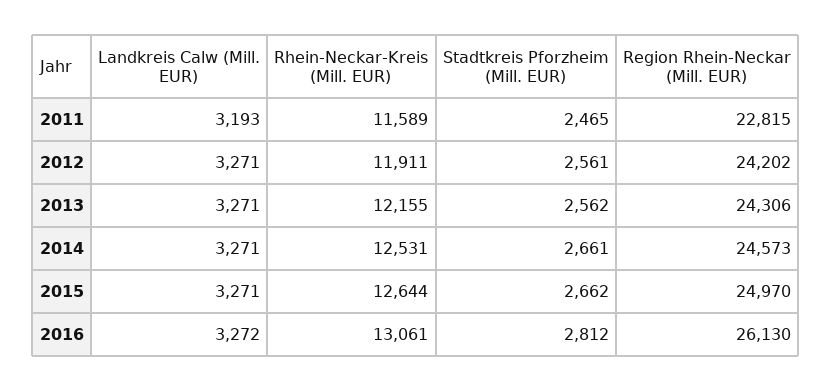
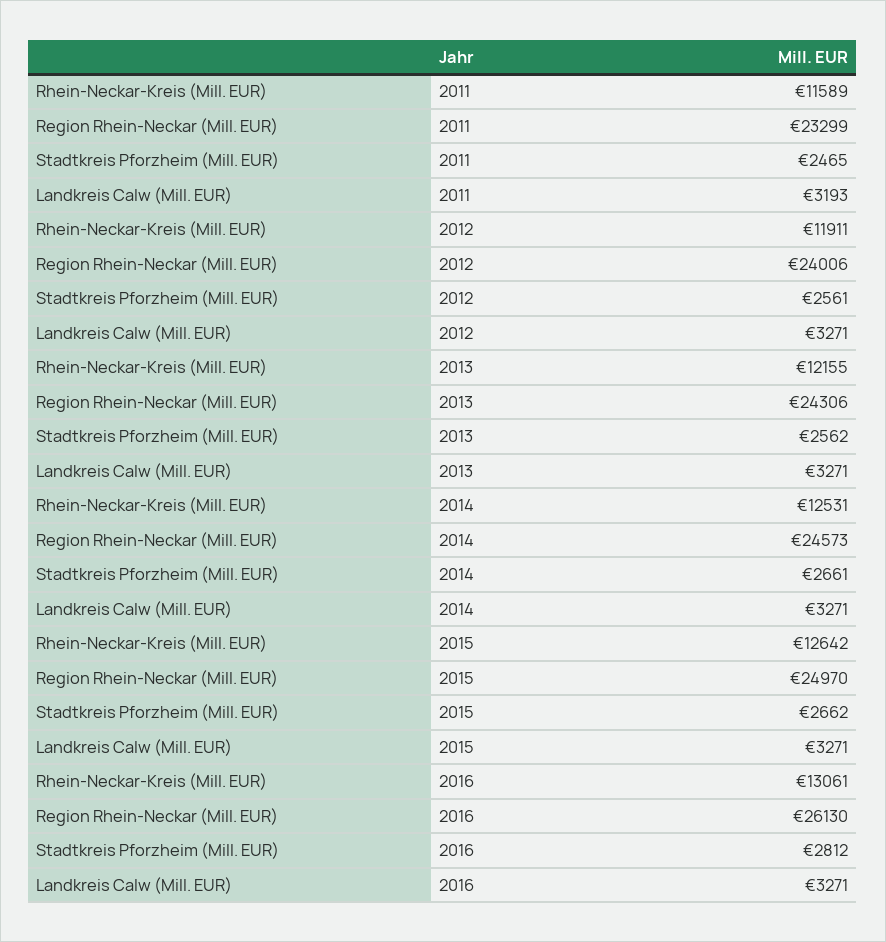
  {
    "Landkreis Calw (Mill. EUR)": {
      "2011": 3193,
      "2012": 3271,
      "2013": 3271,
      "2014": 3271,
      "2015": 3271,
-     "2016": 3272
+     "2016": 3271
    },
    "Rhein-Neckar-Kreis (Mill. EUR)": {
      "2011": 11589,
      "2012": 11911,
      "2013": 12155,
      "2014": 12531,
-     "2015": 12644,
+     "2015": 12642,
      "2016": 13061
    },
    "Stadtkreis Pforzheim (Mill. EUR)": {
      "2011": 2465,
      "2012": 2561,
      "2013": 2562,
      "2014": 2661,
      "2015": 2662,
      "2016": 2812
    },
    "Region Rhein-Neckar (Mill. EUR)": {
-     "2011": 22815,
+     "2011": 23299,
-     "2012": 24202,
+     "2012": 24006,
      "2013": 24306,
      "2014": 24573,
      "2015": 24970,
      "2016": 26130
    }
  }

